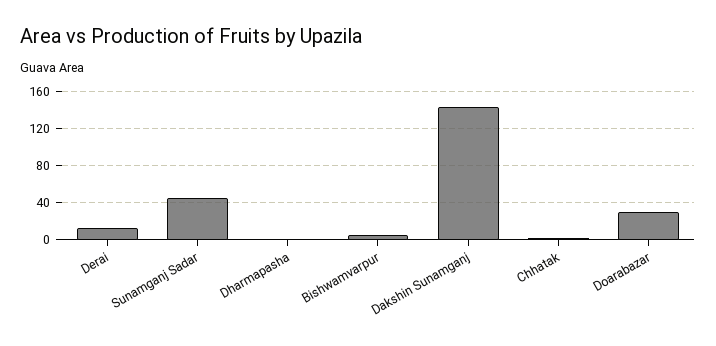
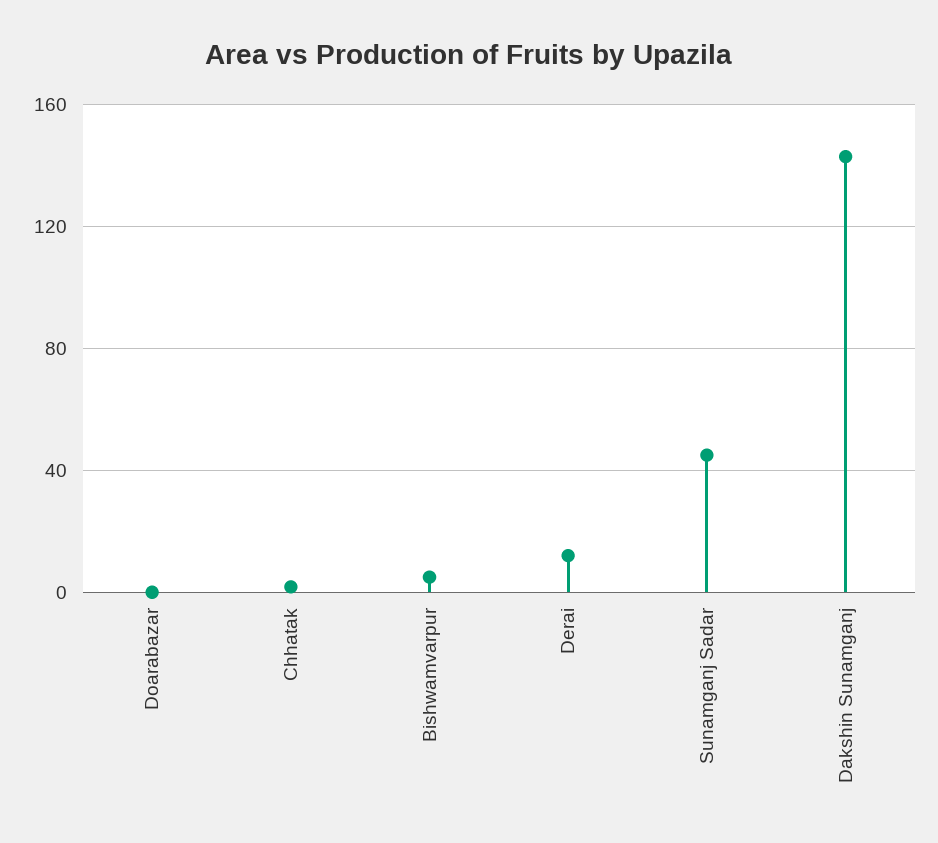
  {
    "Derai": 10,
    "Sunamganj Sadar": 45,
-   "Dharmapasha": 0,
    "Bishwamvarpur": 5,
    "Dakshin Sunamganj": 145,
    "Chhatak": 0,
-   "Doarabazar": 30
+   "Doarabazar": 0
  }

